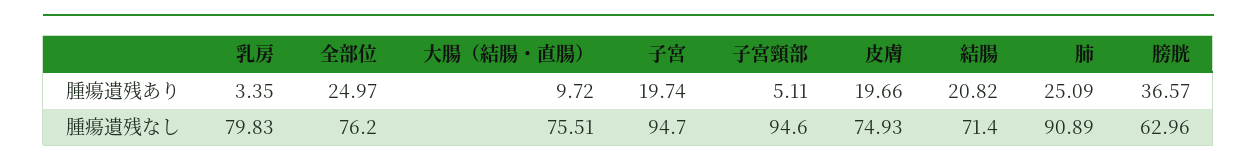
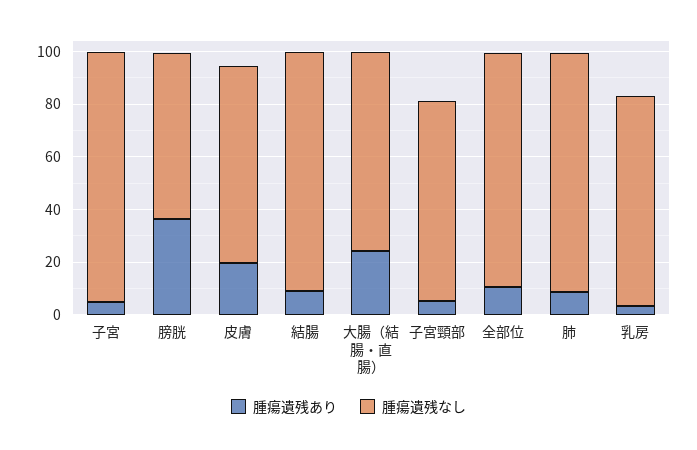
  {
    "腫瘍遺残あり": {
      "乳房": 3.35,
-     "全部位": 24.97,
+     "全部位": 10,
-     "大腸（結腸・直腸）": 9.72,
+     "大腸（結腸・直腸）": 25,
-     "子宮": 19.74,
+     "子宮": 5,
      "子宮頸部": 5.11,
      "皮膚": 19.66,
-     "結腸": 20.82,
+     "結腸": 10,
-     "肺": 25.09,
+     "肺": 10,
      "膀胱": 36.57
    },
    "腫瘍遺残なし": {
      "乳房": 79.83,
-     "全部位": 76.2,
+     "全部位": 90,
      "大腸（結腸・直腸）": 75.51,
      "子宮": 94.7,
-     "子宮頸部": 94.6,
+     "子宮頸部": 75,
      "皮膚": 74.93,
-     "結腸": 71.4,
+     "結腸": 90,
      "肺": 90.89,
      "膀胱": 62.96
    }
  }

